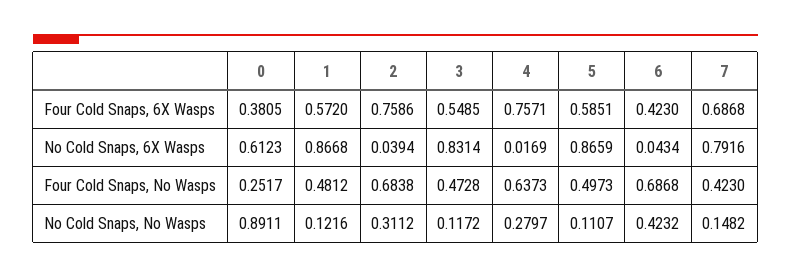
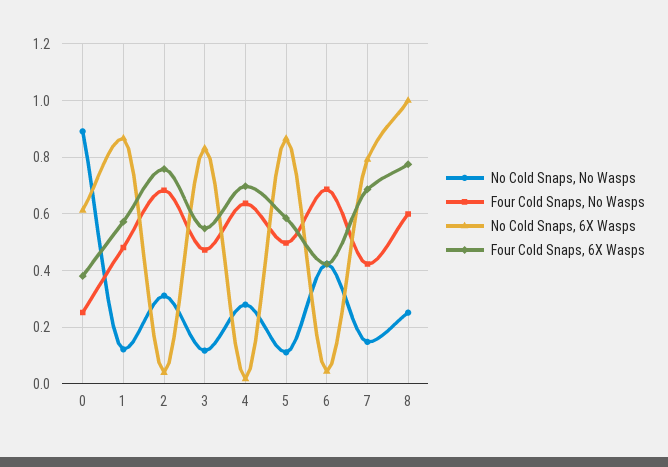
  {
    "Four Cold Snaps, 6X Wasps": {
      "0": 0.3805,
      "1": 0.572,
      "2": 0.7586,
      "3": 0.5485,
-     "4": 0.7571,
+     "4": 0.7,
      "5": 0.5851,
      "6": 0.423,
-     "7": 0.6868
+     "7": 0.6868,
+     "8": 0.775
    },
    "No Cold Snaps, 6X Wasps": {
      "0": 0.6123,
      "1": 0.8668,
      "2": 0.0394,
      "3": 0.8314,
      "4": 0.0169,
      "5": 0.8659,
      "6": 0.0434,
-     "7": 0.7916
+     "7": 0.7916,
+     "8": 1
    },
    "Four Cold Snaps, No Wasps": {
      "0": 0.2517,
      "1": 0.4812,
      "2": 0.6838,
      "3": 0.4728,
      "4": 0.6373,
      "5": 0.4973,
      "6": 0.6868,
-     "7": 0.423
+     "7": 0.423,
+     "8": 0.6
    },
    "No Cold Snaps, No Wasps": {
      "0": 0.8911,
      "1": 0.1216,
      "2": 0.3112,
      "3": 0.1172,
      "4": 0.2797,
      "5": 0.1107,
      "6": 0.4232,
-     "7": 0.1482
+     "7": 0.1482,
+     "8": 0.25
    }
  }

